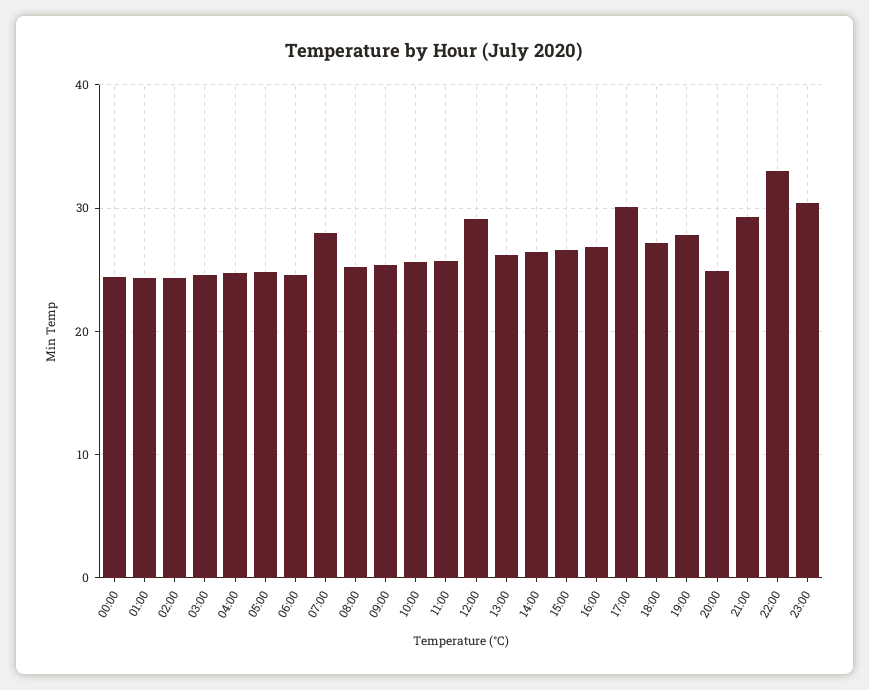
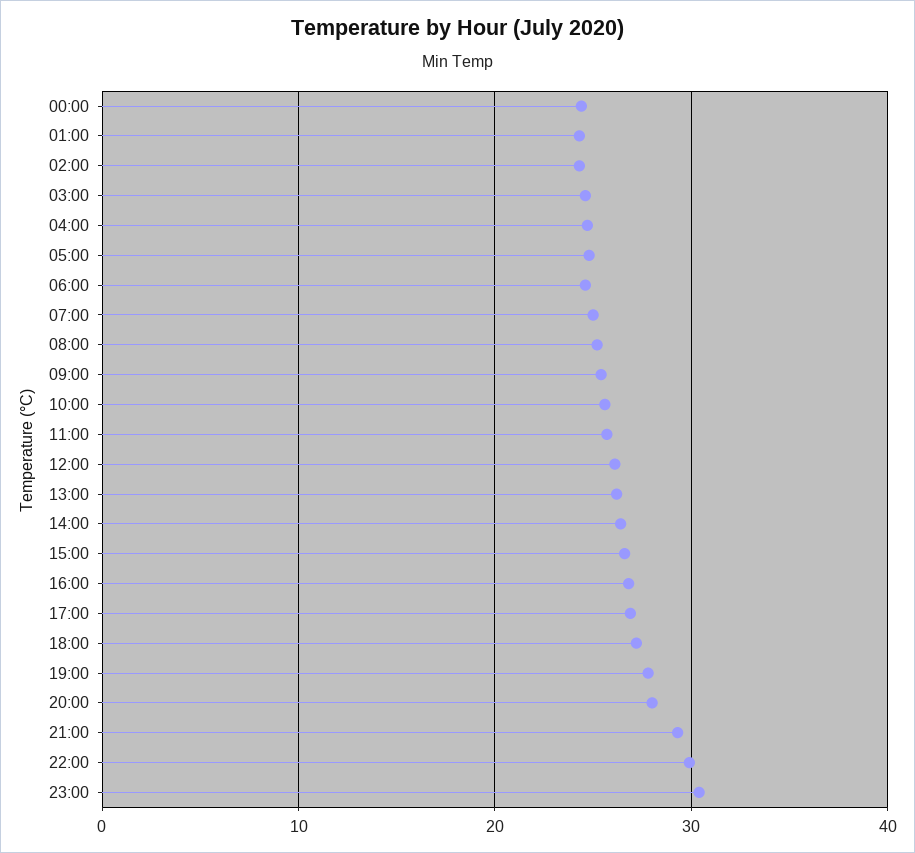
  {
    "00:00": 24,
    "01:00": 24,
    "02:00": 24,
    "03:00": 25,
    "04:00": 25,
    "05:00": 25,
    "06:00": 25,
-   "07:00": 28,
+   "07:00": 25,
    "08:00": 25,
    "09:00": 25,
    "10:00": 26,
    "11:00": 26,
-   "12:00": 29,
+   "12:00": 26,
    "13:00": 26,
    "14:00": 26,
    "15:00": 27,
    "16:00": 27,
-   "17:00": 30,
+   "17:00": 27,
    "18:00": 27,
    "19:00": 28,
-   "20:00": 25,
+   "20:00": 28,
    "21:00": 29,
-   "22:00": 33,
+   "22:00": 30,
    "23:00": 30
  }

